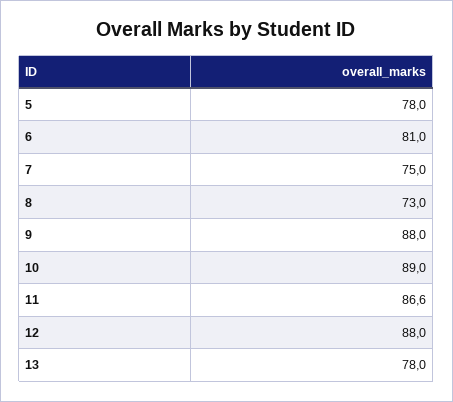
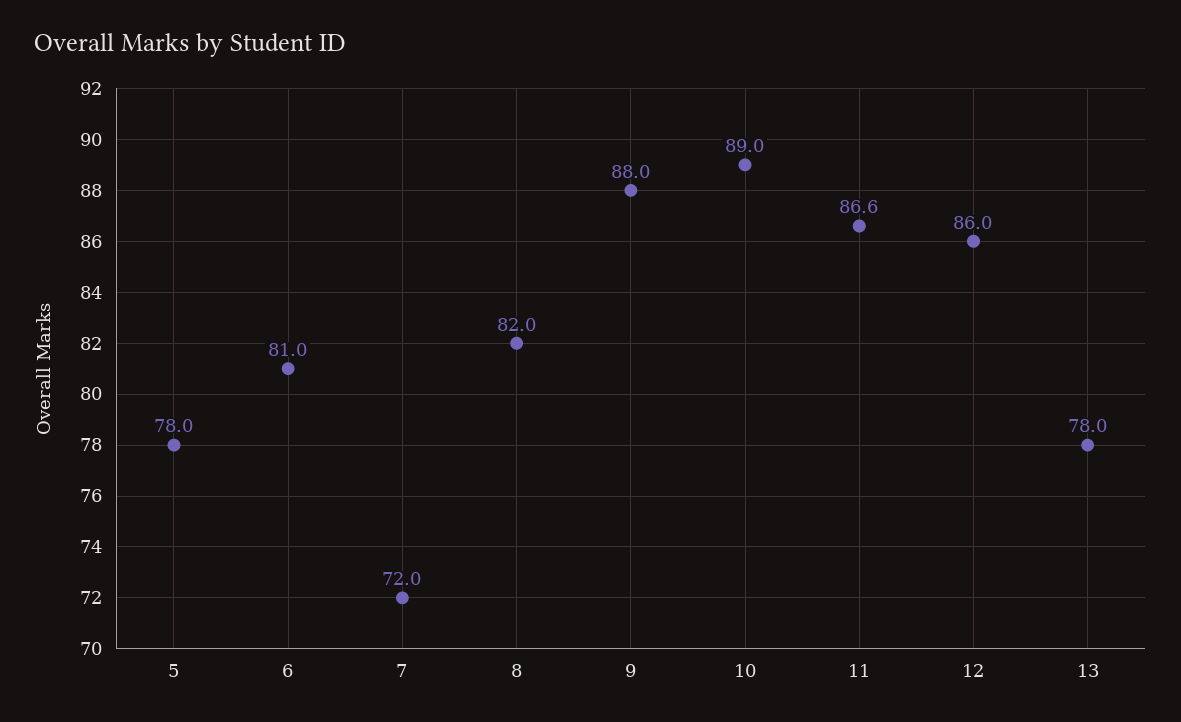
  {
    "5": 78,
    "6": 81,
-   "7": 75,
+   "7": 72,
-   "8": 73,
+   "8": 82,
    "9": 88,
    "10": 89,
    "11": 86.6,
-   "12": 88,
+   "12": 86,
    "13": 78
  }

